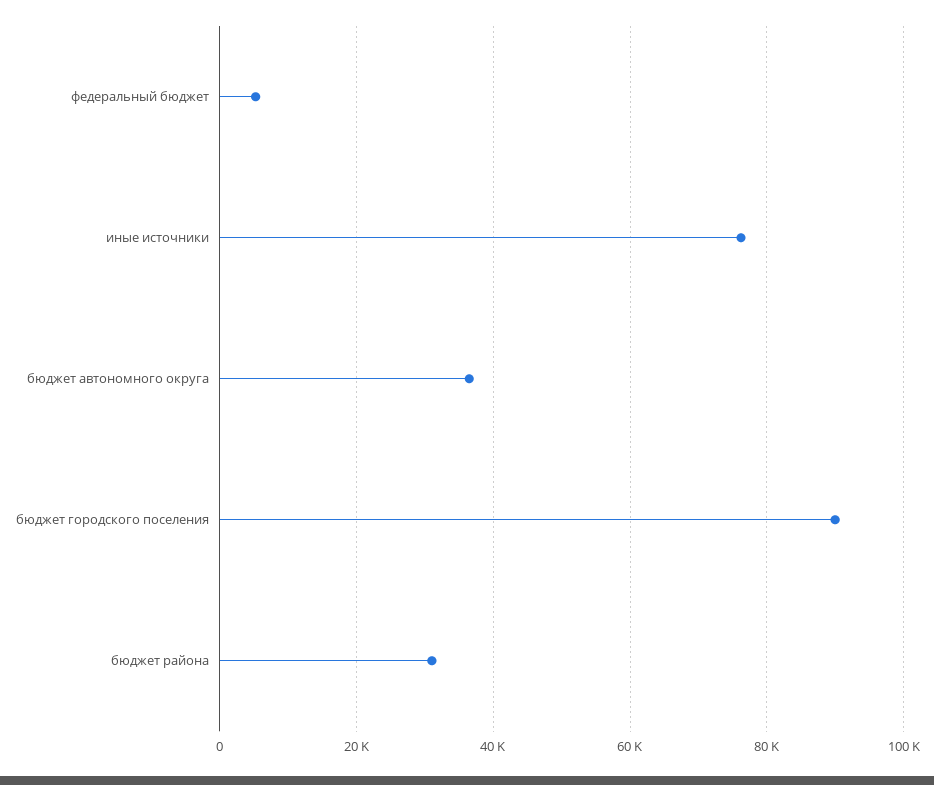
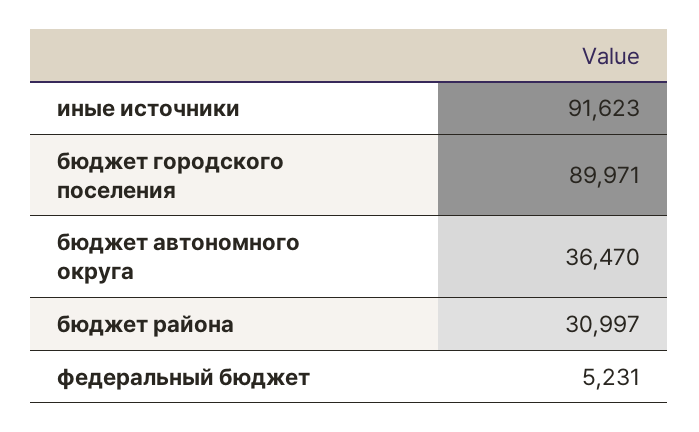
  {
    "федеральный бюджет": 5231,
-   "иные источники": 76000,
+   "иные источники": 91623,
    "бюджет автономного округа": 36470,
    "бюджет городского поселения": 89971,
    "бюджет района": 30997
  }

